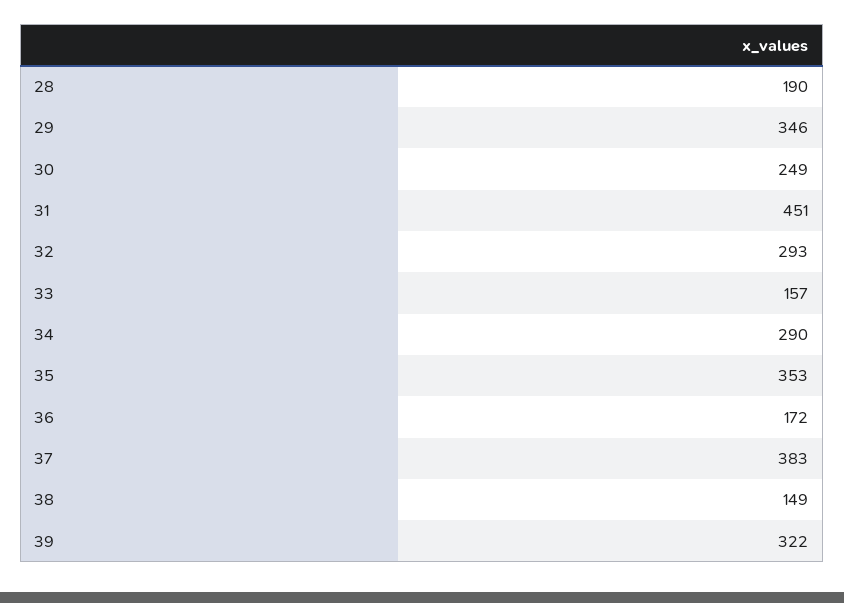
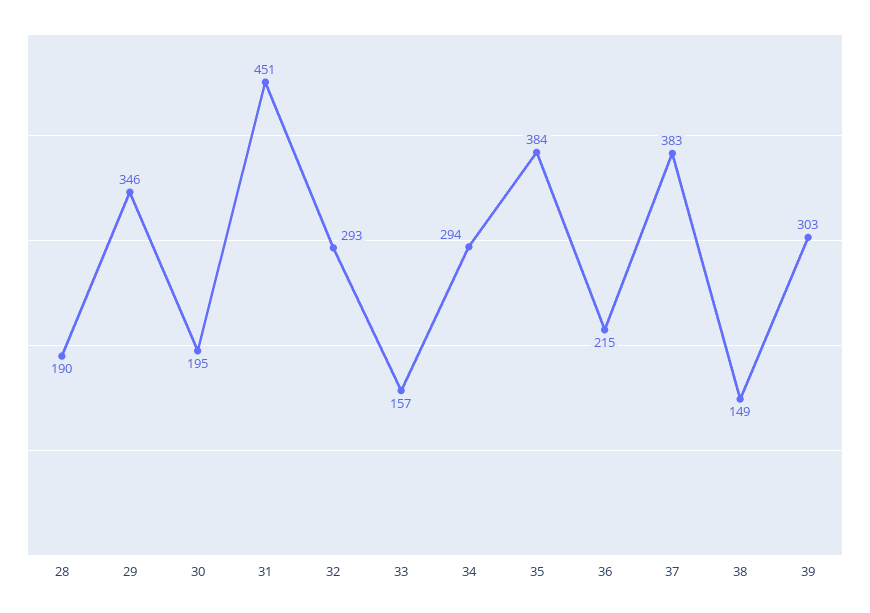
  {
    "28": 190,
    "29": 346,
-   "30": 249,
+   "30": 195,
    "31": 451,
    "32": 293,
    "33": 157,
-   "34": 290,
+   "34": 294,
-   "35": 353,
+   "35": 384,
-   "36": 172,
+   "36": 215,
    "37": 383,
    "38": 149,
-   "39": 322
+   "39": 303
  }

